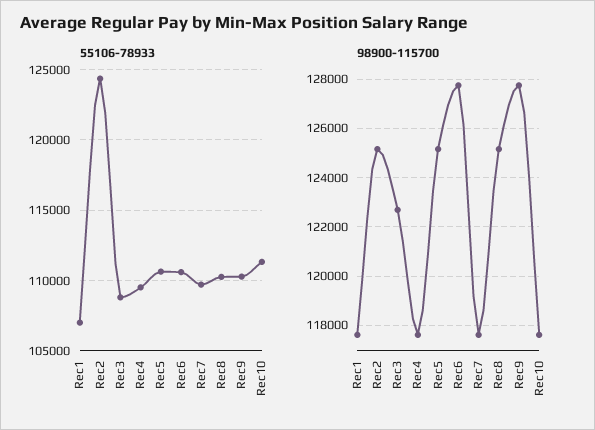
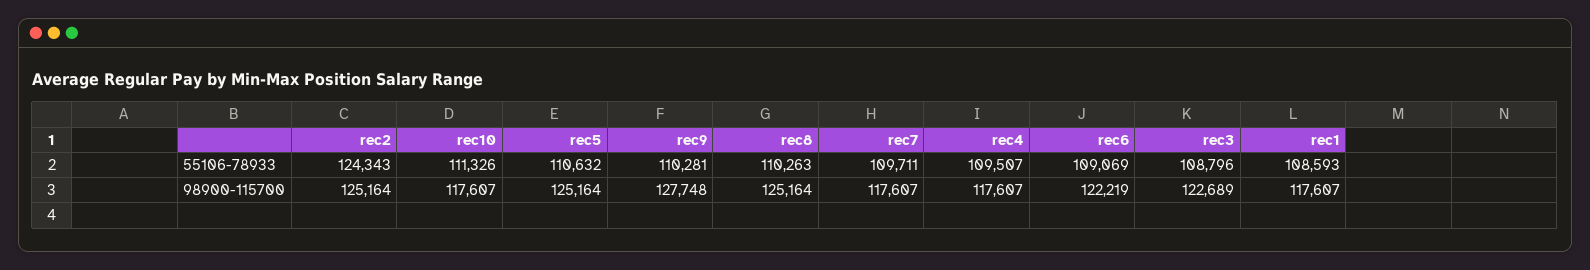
  {
    "55106-78933": {
-     "Rec1": 107000,
+     "Rec1": 108593,
      "Rec2": 124343,
      "Rec3": 108796,
      "Rec4": 109507,
      "Rec5": 110632,
-     "Rec6": 110500,
+     "Rec6": 109069,
      "Rec7": 109711,
      "Rec8": 110263,
      "Rec9": 110281,
      "Rec10": 111326
    },
    "98900-115700": {
      "Rec1": 117607,
      "Rec2": 125164,
      "Rec3": 122689,
      "Rec4": 117607,
      "Rec5": 125164,
-     "Rec6": 127750,
+     "Rec6": 122219,
      "Rec7": 117607,
      "Rec8": 125164,
      "Rec9": 127748,
      "Rec10": 117607
    }
  }

